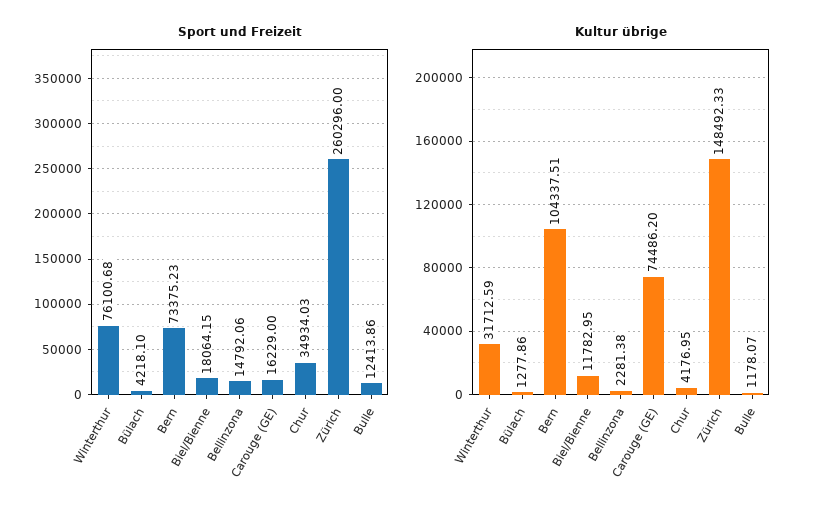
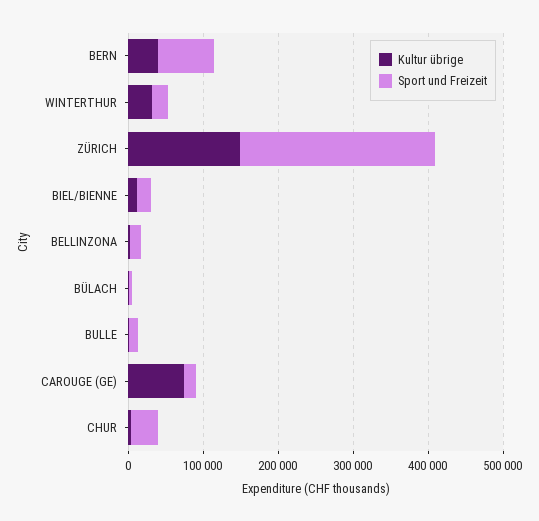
  {
    "Sport und Freizeit": {
-     "Winterthur": 76100.68,
+     "Winterthur": 20000,
      "Bülach": 4218.1,
      "Bern": 73375.23,
      "Biel/Bienne": 18064.15,
      "Bellinzona": 14792.06,
      "Carouge (GE)": 16229,
      "Chur": 34934.03,
      "Zürich": 260296,
      "Bulle": 12413.86
    },
    "Kultur übrige": {
      "Winterthur": 31712.59,
      "Bülach": 1277.86,
-     "Bern": 104337.51,
+     "Bern": 40000,
      "Biel/Bienne": 11782.95,
      "Bellinzona": 2281.38,
      "Carouge (GE)": 74486.2,
      "Chur": 4176.95,
      "Zürich": 148492.33,
      "Bulle": 1178.07
    }
  }

